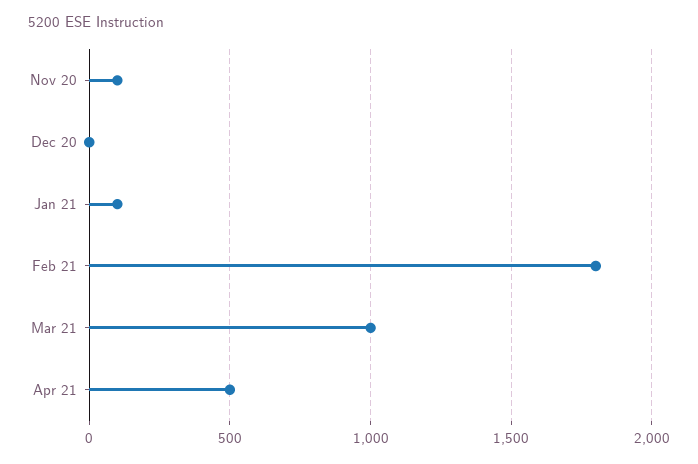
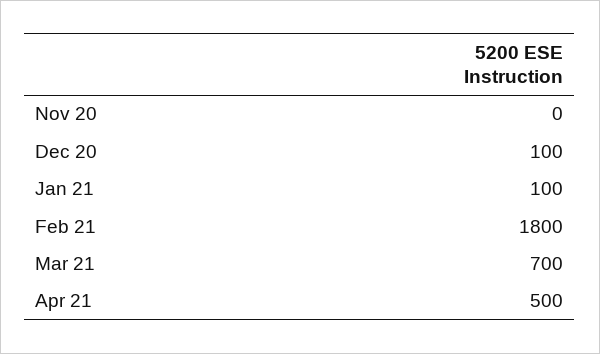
  {
-   "Nov 20": 100,
+   "Nov 20": 0,
-   "Dec 20": 0,
+   "Dec 20": 100,
    "Jan 21": 100,
    "Feb 21": 1800,
-   "Mar 21": 1000,
+   "Mar 21": 700,
    "Apr 21": 500
  }

